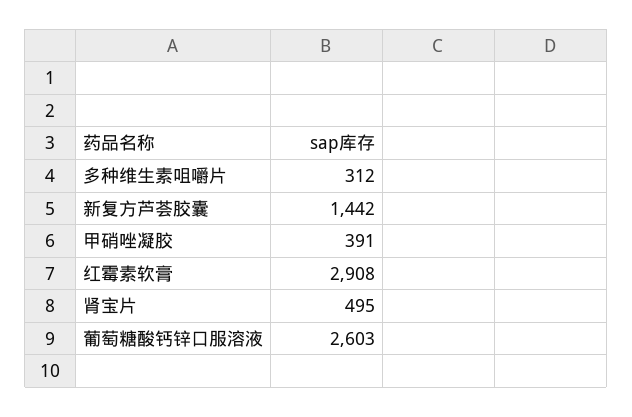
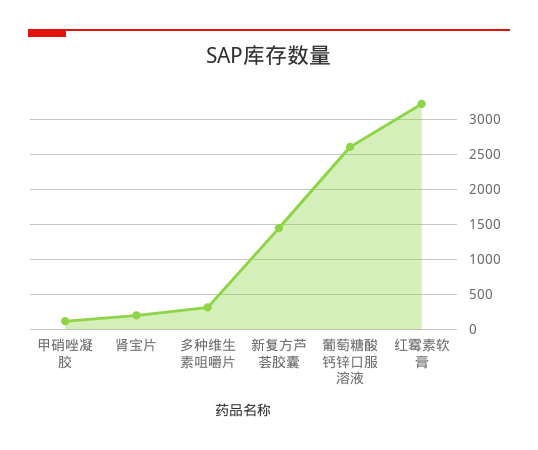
  {
    "多种维生素咀嚼片": 312,
    "新复方芦荟胶囊": 1442,
-   "甲硝唑凝胶": 391,
+   "甲硝唑凝胶": 100,
-   "红霉素软膏": 2908,
+   "红霉素软膏": 3200,
-   "肾宝片": 495,
+   "肾宝片": 200,
    "葡萄糖酸钙锌口服溶液": 2603
  }

